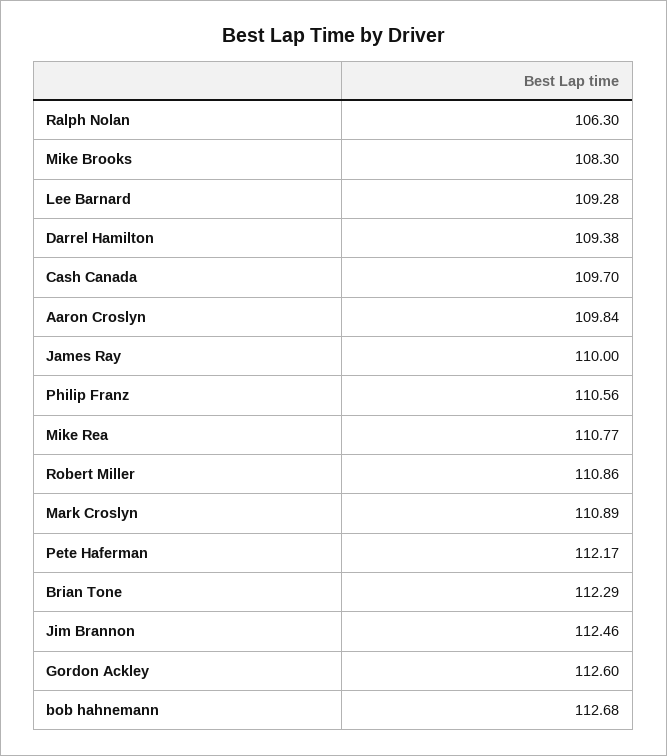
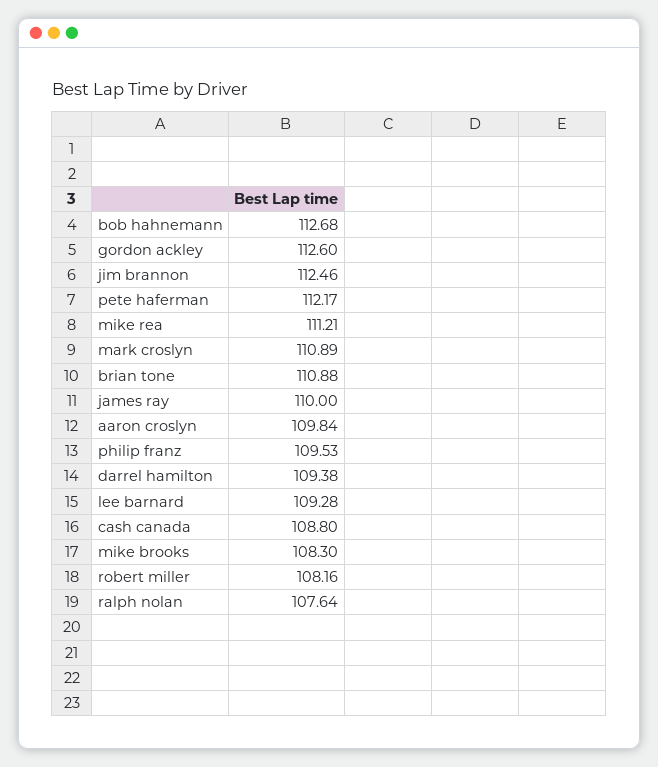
  {
-   "Ralph Nolan": 106.3,
+   "Ralph Nolan": 107.64,
    "Mike Brooks": 108.3,
    "Lee Barnard": 109.28,
    "Darrel Hamilton": 109.38,
-   "Cash Canada": 109.7,
+   "Cash Canada": 108.8,
    "Aaron Croslyn": 109.84,
    "James Ray": 110,
-   "Philip Franz": 110.56,
+   "Philip Franz": 109.53,
-   "Mike Rea": 110.77,
+   "Mike Rea": 111.21,
-   "Robert Miller": 110.86,
+   "Robert Miller": 108.16,
    "Mark Croslyn": 110.89,
    "Pete Haferman": 112.17,
-   "Brian Tone": 112.29,
+   "Brian Tone": 110.88,
    "Jim Brannon": 112.46,
    "Gordon Ackley": 112.6,
    "bob hahnemann": 112.68
  }

